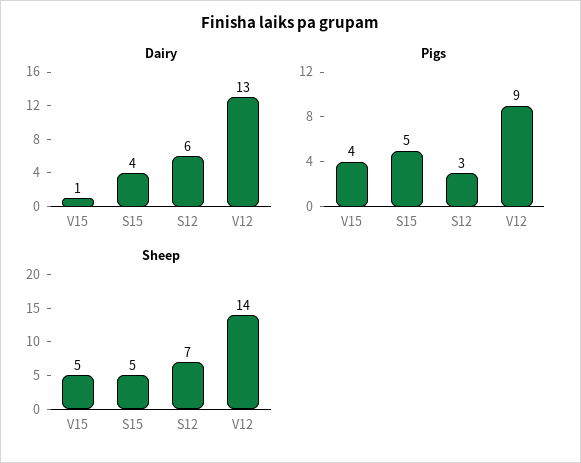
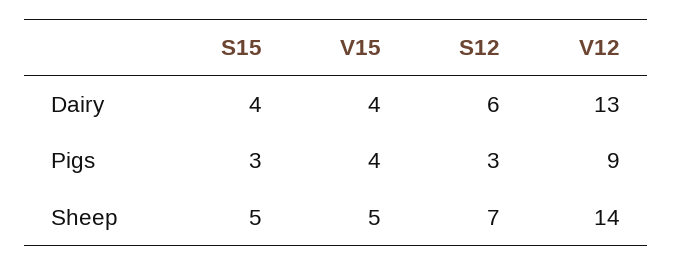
  {
    "Dairy": {
-     "V15": 1,
+     "V15": 4,
      "S15": 4,
      "S12": 6,
      "V12": 13
    },
    "Pigs": {
      "V15": 4,
-     "S15": 5,
+     "S15": 3,
      "S12": 3,
      "V12": 9
    },
    "Sheep": {
      "V15": 5,
      "S15": 5,
      "S12": 7,
      "V12": 14
    }
  }

